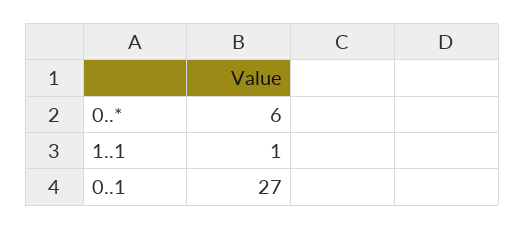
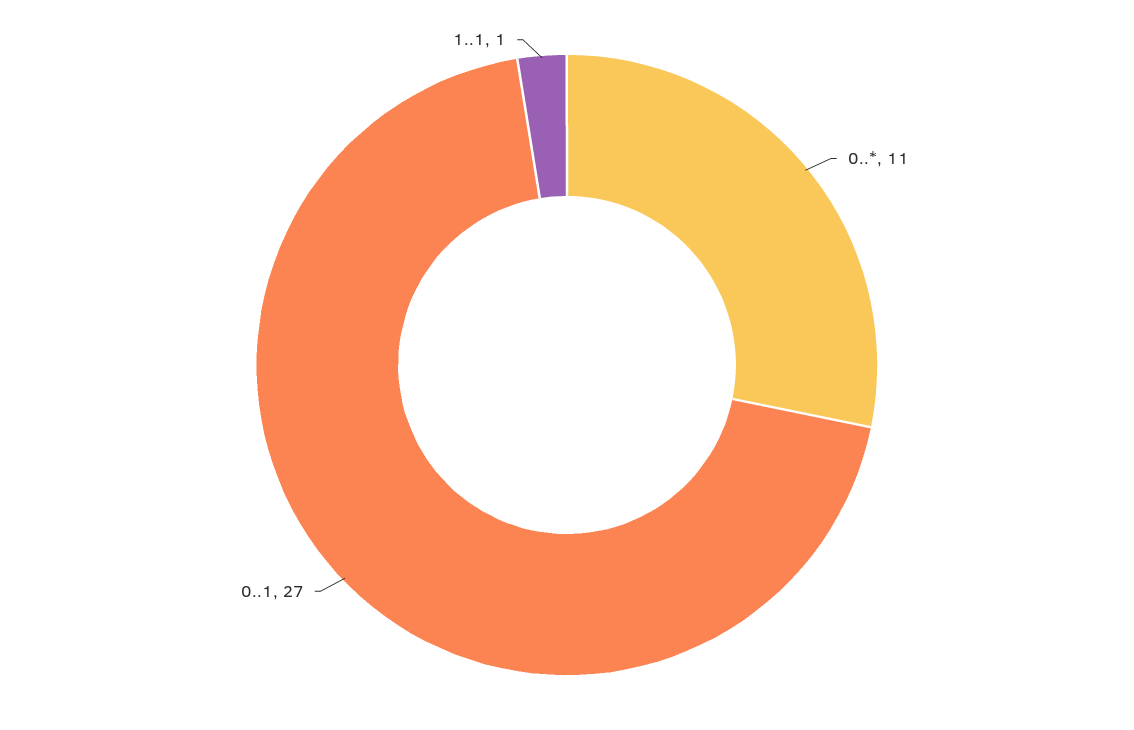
  {
-   "0..*": 6,
+   "0..*": 11,
    "1..1": 1,
    "0..1": 27
  }

